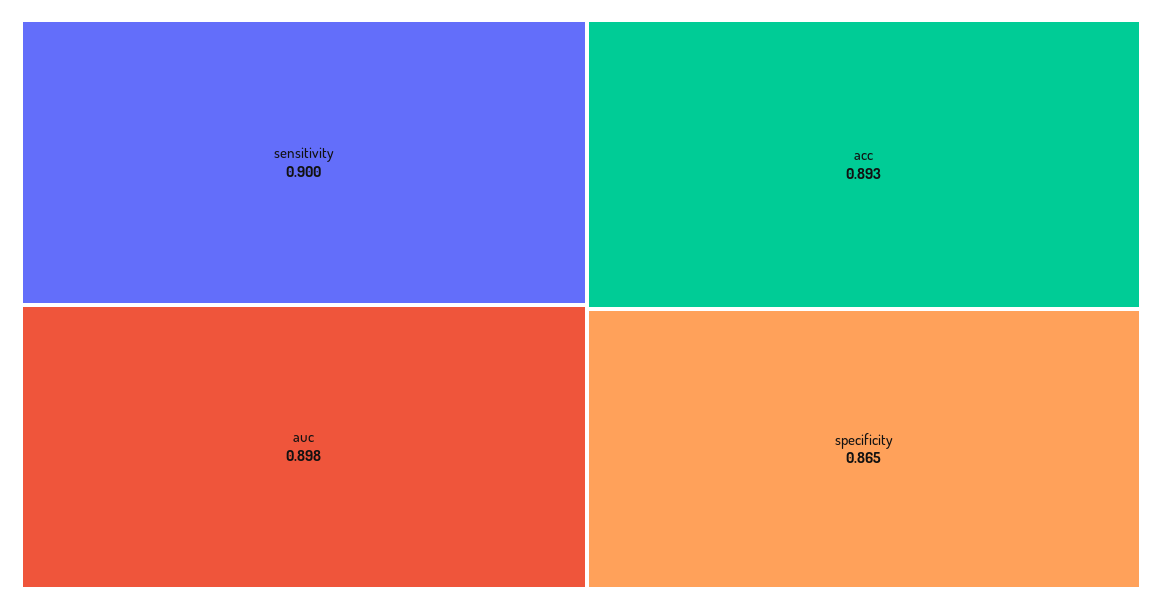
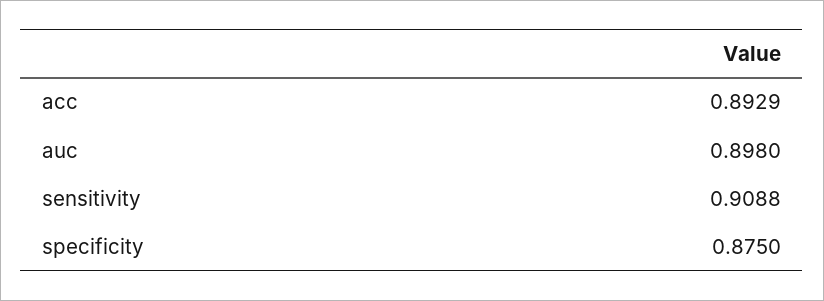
  {
-   "sensitivity": 0.9,
+   "sensitivity": 0.9088,
    "auc": 0.898,
    "acc": 0.8929,
-   "specificity": 0.865
+   "specificity": 0.875
  }

